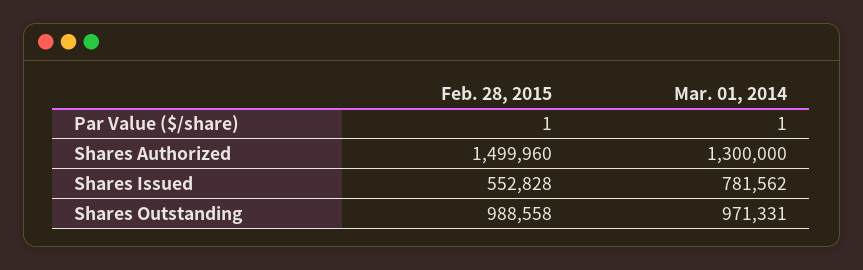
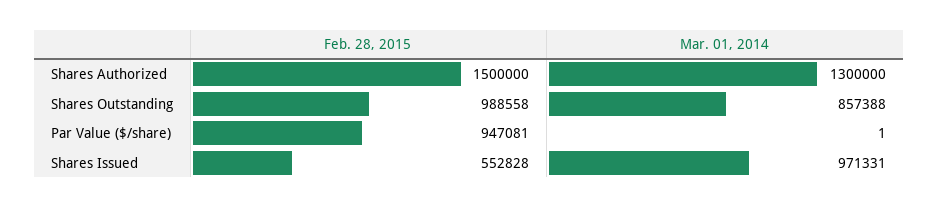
  {
    "Feb. 28, 2015": {
-     "Par Value ($/share)": 1,
+     "Par Value ($/share)": 947081,
-     "Shares Authorized": 1499960,
+     "Shares Authorized": 1500000,
      "Shares Issued": 552828,
      "Shares Outstanding": 988558
    },
    "Mar. 01, 2014": {
      "Par Value ($/share)": 1,
      "Shares Authorized": 1300000,
-     "Shares Issued": 781562,
+     "Shares Issued": 971331,
-     "Shares Outstanding": 971331
+     "Shares Outstanding": 857388
    }
  }

